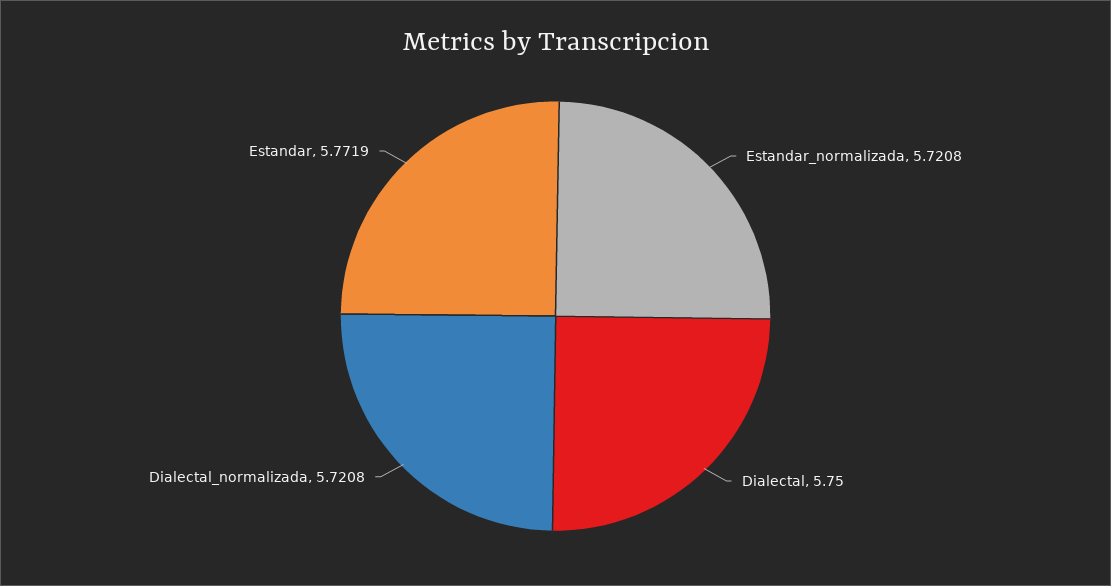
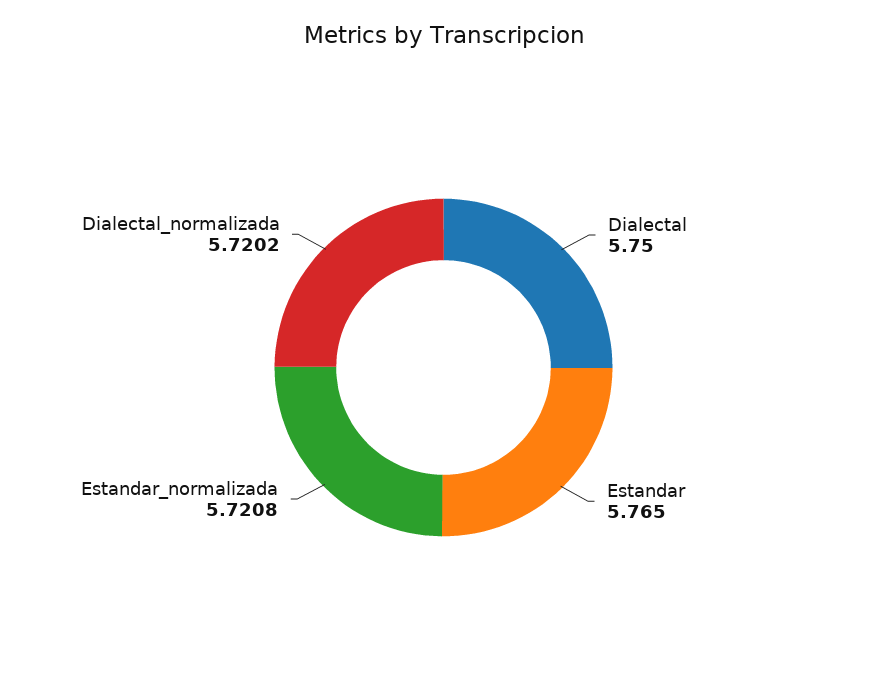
  {
    "Estandar_normalizada": 5.7208,
    "Dialectal": 5.75,
-   "Dialectal_normalizada": 5.7208,
+   "Dialectal_normalizada": 5.7202,
-   "Estandar": 5.7719
+   "Estandar": 5.765
  }

